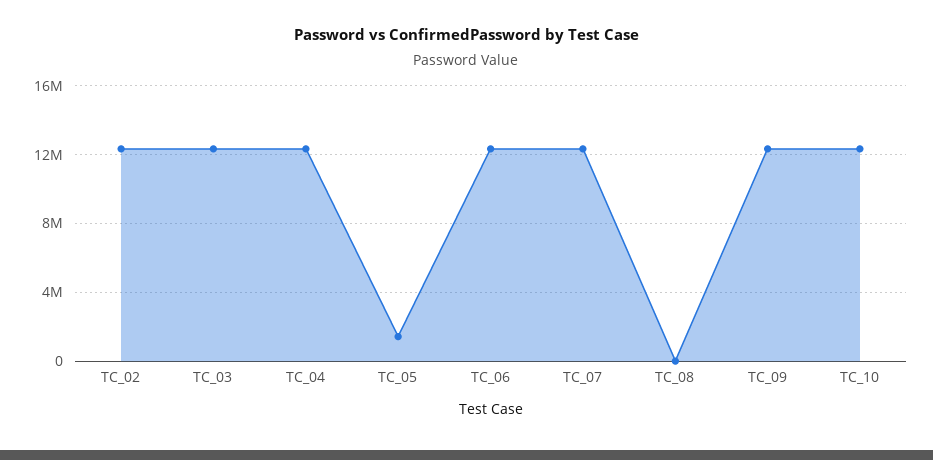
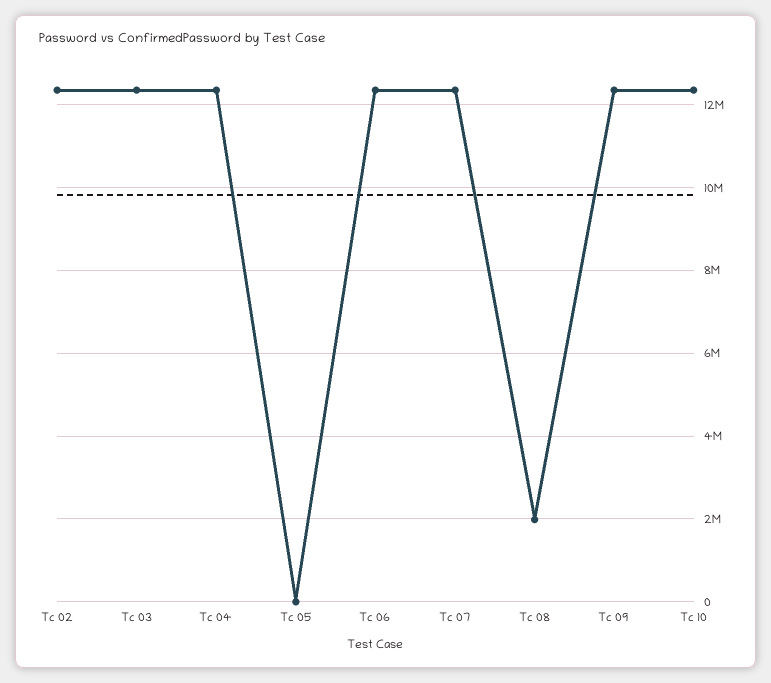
  {
    "TC_02": 12400000,
    "TC_03": 12400000,
    "TC_04": 12400000,
-   "TC_05": 1500000,
+   "TC_05": 0,
    "TC_06": 12400000,
    "TC_07": 12400000,
-   "TC_08": 0,
+   "TC_08": 2000000,
    "TC_09": 12400000,
    "TC_10": 12400000
  }

